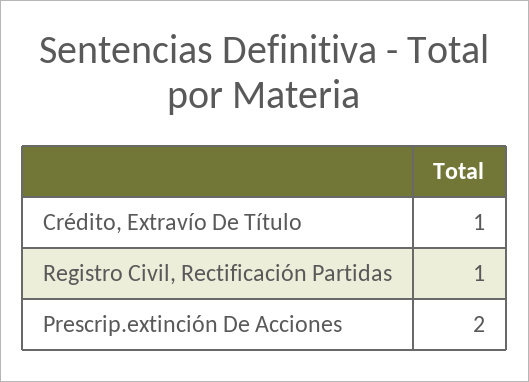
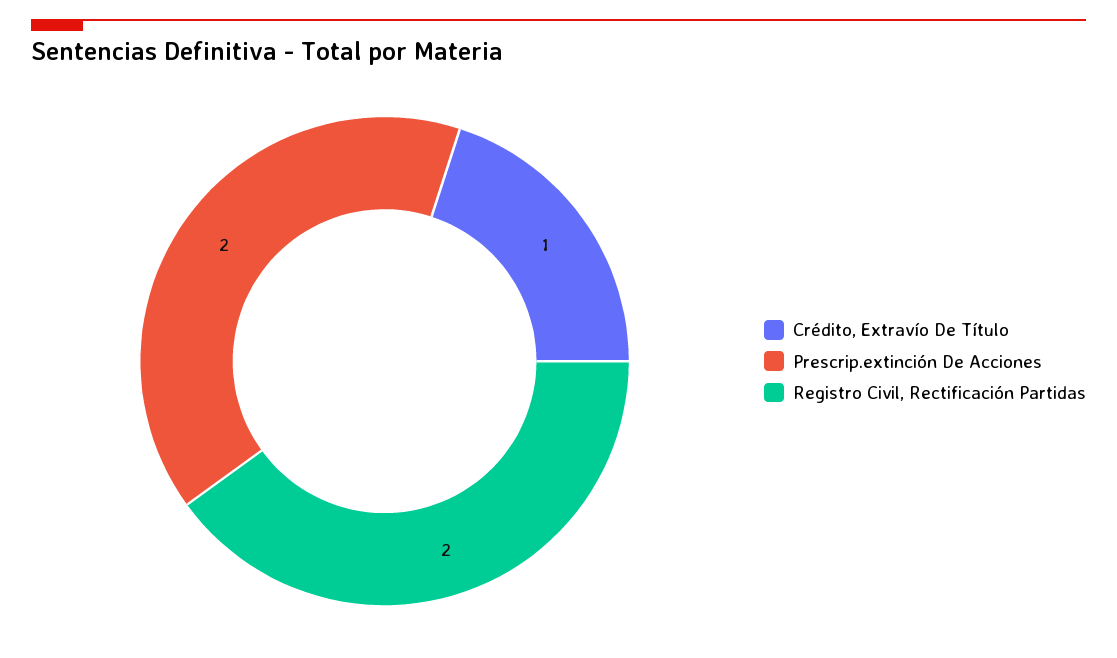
  {
    "Crédito, Extravío De Título": 1,
-   "Registro Civil, Rectificación Partidas": 1,
+   "Registro Civil, Rectificación Partidas": 2,
    "Prescrip.extinción De Acciones": 2
  }

